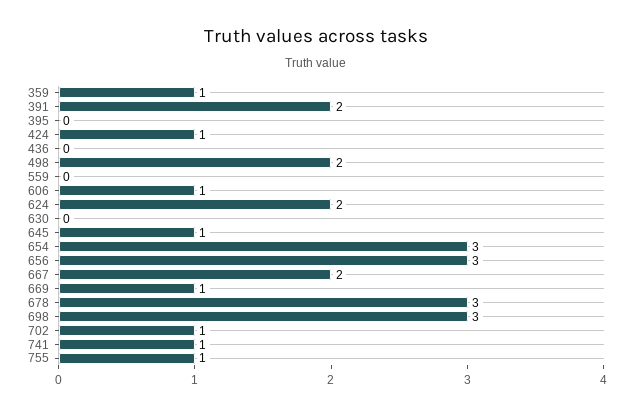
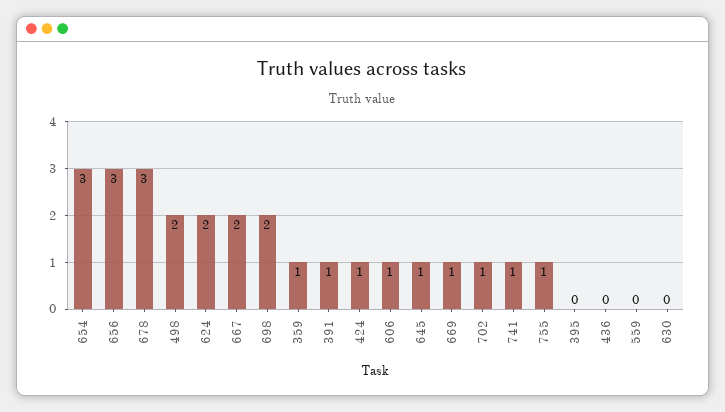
  {
    "359": 1,
-   "391": 2,
+   "391": 1,
    "395": 0,
    "424": 1,
    "436": 0,
    "498": 2,
    "559": 0,
    "606": 1,
    "624": 2,
    "630": 0,
    "645": 1,
    "654": 3,
    "656": 3,
    "667": 2,
    "669": 1,
    "678": 3,
-   "698": 3,
+   "698": 2,
    "702": 1,
    "741": 1,
    "755": 1
  }

